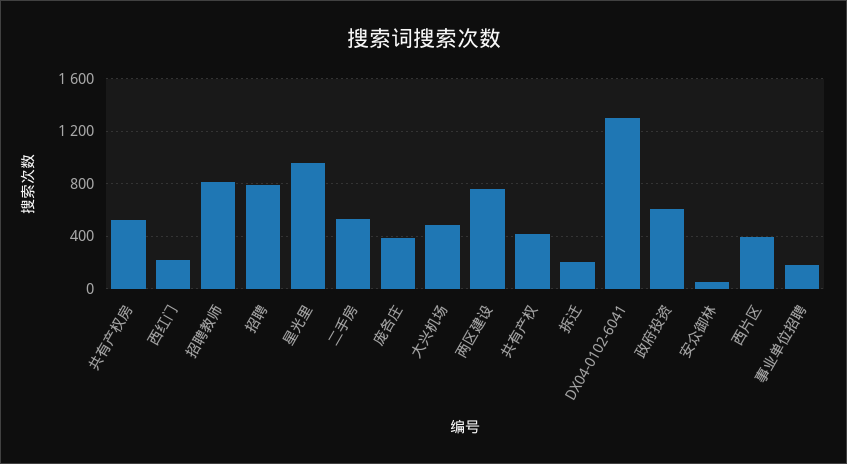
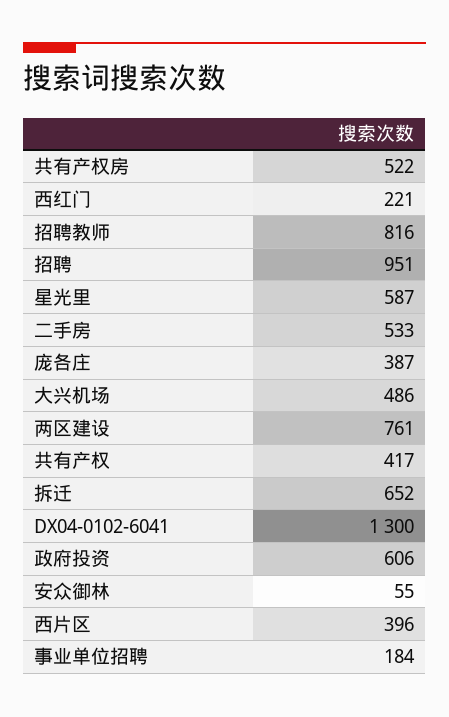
  {
    "共有产权房": 522,
    "西红门": 221,
    "招聘教师": 816,
-   "招聘": 800,
+   "招聘": 951,
-   "星光里": 950,
+   "星光里": 587,
    "二手房": 533,
    "庞各庄": 387,
    "大兴机场": 486,
    "两区建设": 761,
    "共有产权": 417,
-   "拆迁": 200,
+   "拆迁": 652,
    "DX04-0102-6041": 1300,
    "政府投资": 606,
    "安众御林": 55,
    "西片区": 396,
    "事业单位招聘": 184
  }

